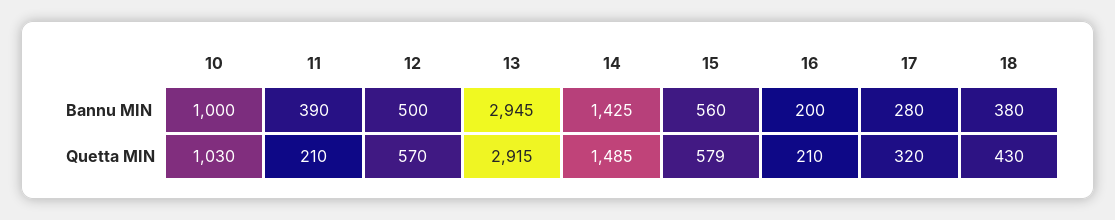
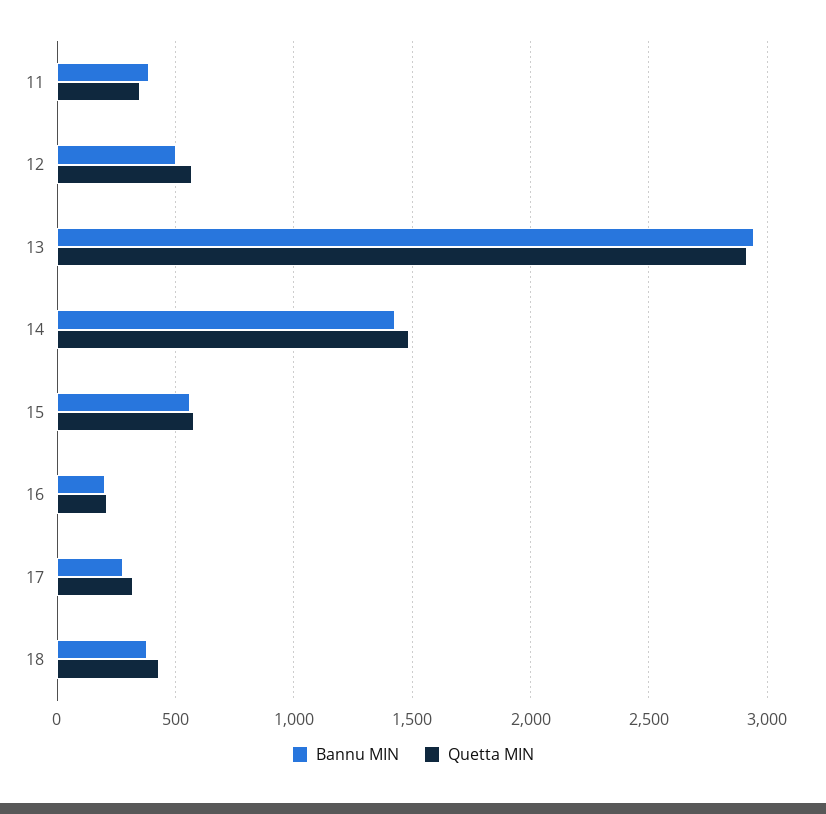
  {
    "Bannu MIN": {
-     "10": 1000,
      "11": 390,
      "12": 500,
      "13": 2945,
      "14": 1425,
      "15": 560,
      "16": 200,
      "17": 280,
      "18": 380
    },
    "Quetta MIN": {
-     "10": 1030,
-     "11": 210,
+     "11": 350,
      "12": 570,
      "13": 2915,
      "14": 1485,
      "15": 579,
      "16": 210,
      "17": 320,
      "18": 430
    }
  }

